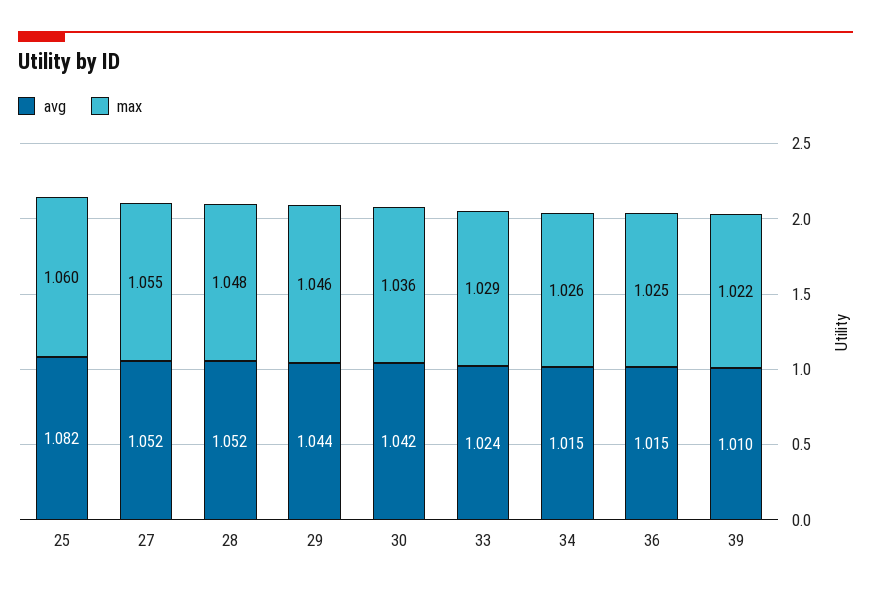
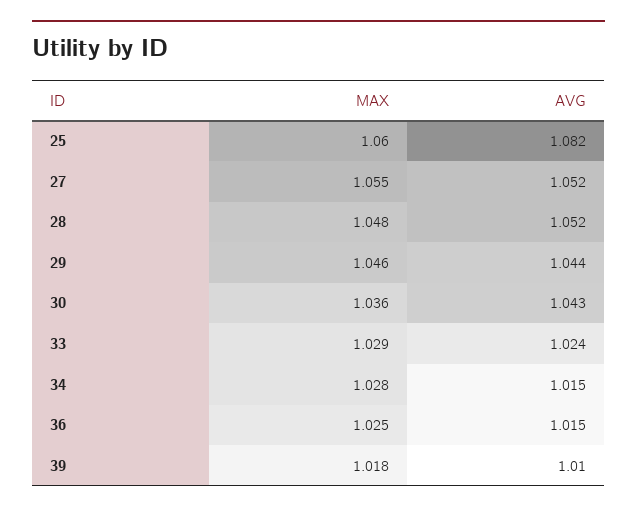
  {
    "avg": {
      "25": 1.082,
      "27": 1.052,
      "28": 1.052,
      "29": 1.044,
-     "30": 1.042,
+     "30": 1.043,
      "33": 1.024,
      "34": 1.015,
      "36": 1.015,
      "39": 1.01
    },
    "max": {
      "25": 1.06,
      "27": 1.055,
      "28": 1.048,
      "29": 1.046,
      "30": 1.036,
      "33": 1.029,
-     "34": 1.026,
+     "34": 1.028,
      "36": 1.025,
-     "39": 1.022
+     "39": 1.018
    }
  }

